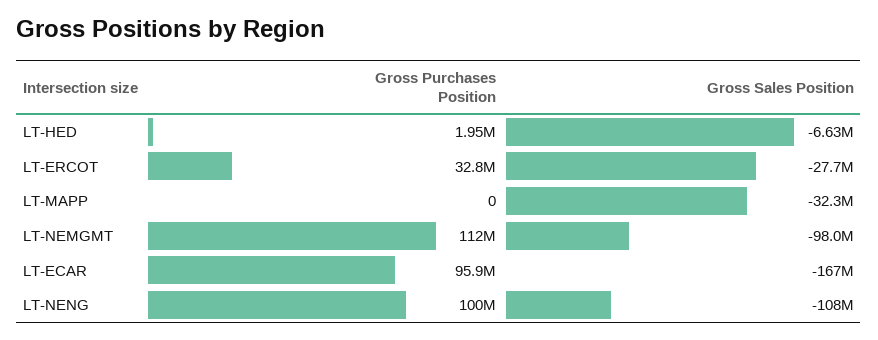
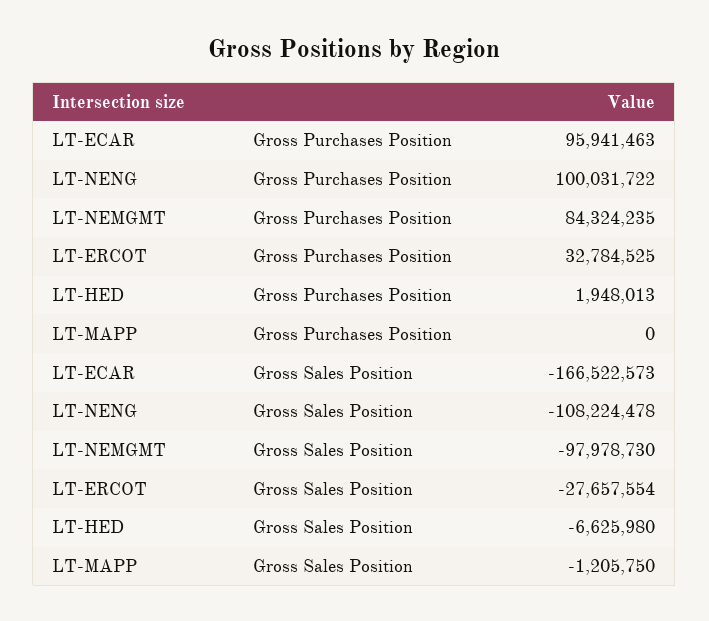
  {
    "Gross Purchases Position": {
      "LT-HED": 1948013,
      "LT-ERCOT": 32784525,
      "LT-MAPP": 0,
-     "LT-NEMGMT": 112000000,
+     "LT-NEMGMT": 84324235,
      "LT-ECAR": 95941463,
      "LT-NENG": 100031722
    },
    "Gross Sales Position": {
      "LT-HED": -6625980,
      "LT-ERCOT": -27657554,
-     "LT-MAPP": -32300000,
+     "LT-MAPP": -1205750,
      "LT-NEMGMT": -97978730,
      "LT-ECAR": -166522573,
      "LT-NENG": -108224478
    }
  }

